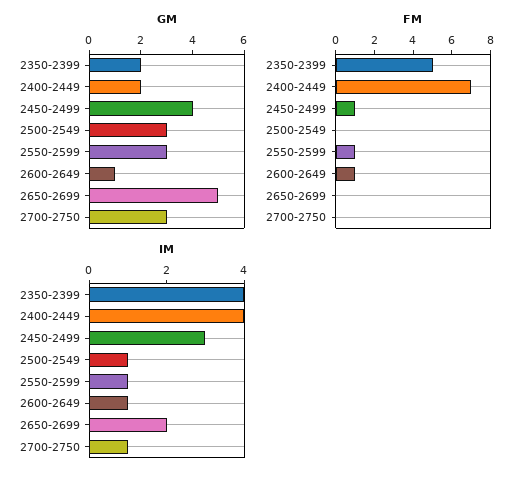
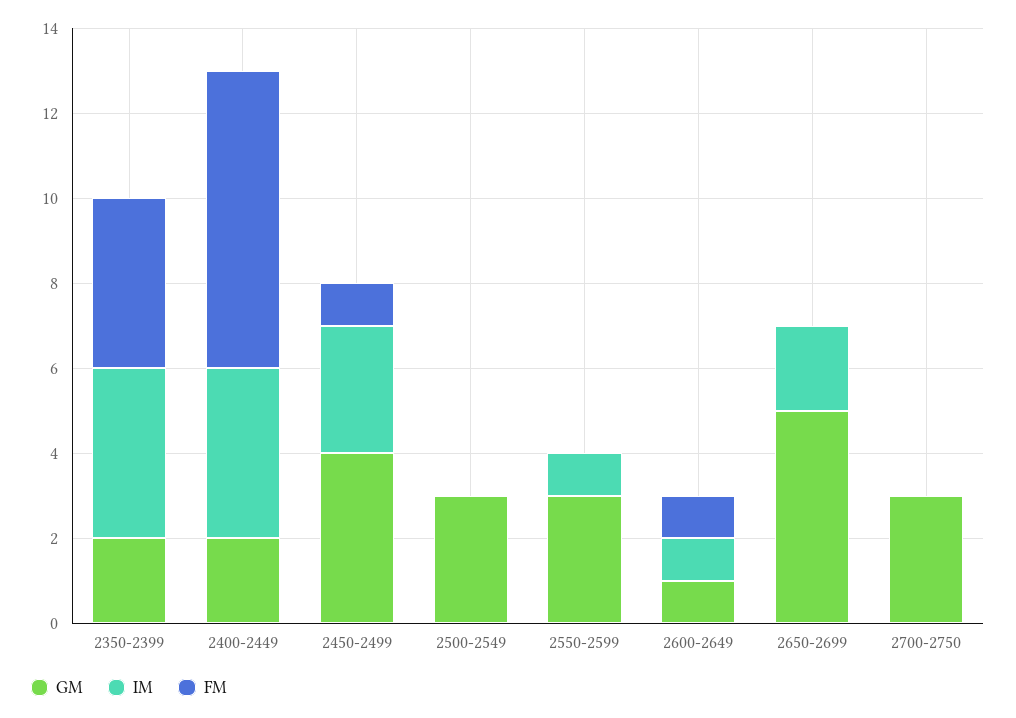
  {
    "GM": {
      "2350-2399": 2,
      "2400-2449": 2,
      "2450-2499": 4,
      "2500-2549": 3,
      "2550-2599": 3,
      "2600-2649": 1,
      "2650-2699": 5,
      "2700-2750": 3
    },
    "FM": {
-     "2350-2399": 5,
+     "2350-2399": 4,
      "2400-2449": 7,
      "2450-2499": 1,
      "2500-2549": 0,
-     "2550-2599": 1,
+     "2550-2599": 0,
      "2600-2649": 1,
      "2650-2699": 0,
      "2700-2750": 0
    },
    "IM": {
      "2350-2399": 4,
      "2400-2449": 4,
      "2450-2499": 3,
-     "2500-2549": 1,
+     "2500-2549": 0,
      "2550-2599": 1,
      "2600-2649": 1,
      "2650-2699": 2,
-     "2700-2750": 1
+     "2700-2750": 0
    }
  }

